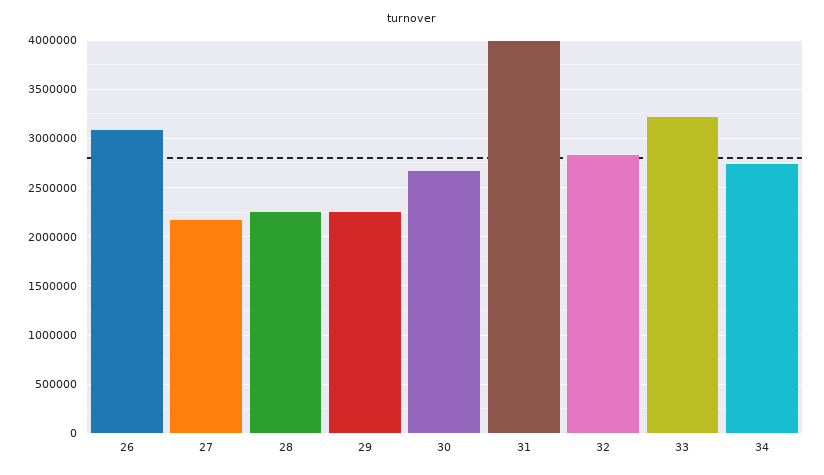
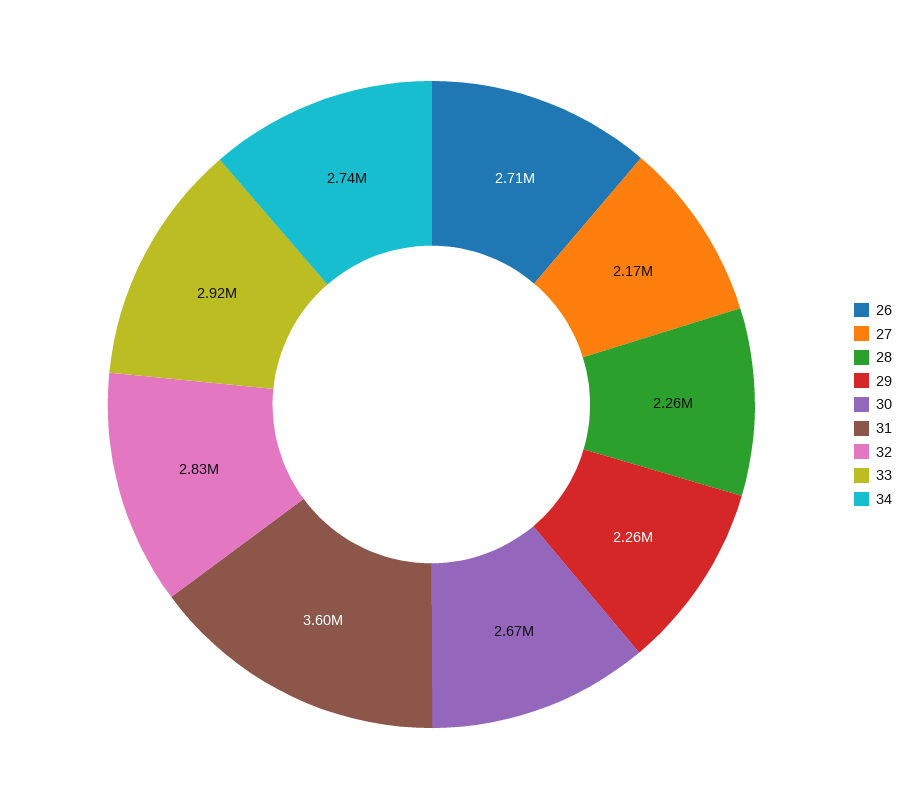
  {
-   "26": 3100000,
+   "26": 2710000,
    "27": 2170000,
    "28": 2260000,
    "29": 2260000,
    "30": 2670000,
-   "31": 4000000,
+   "31": 3600000,
    "32": 2830000,
-   "33": 3200000,
+   "33": 2920000,
    "34": 2740000
  }

